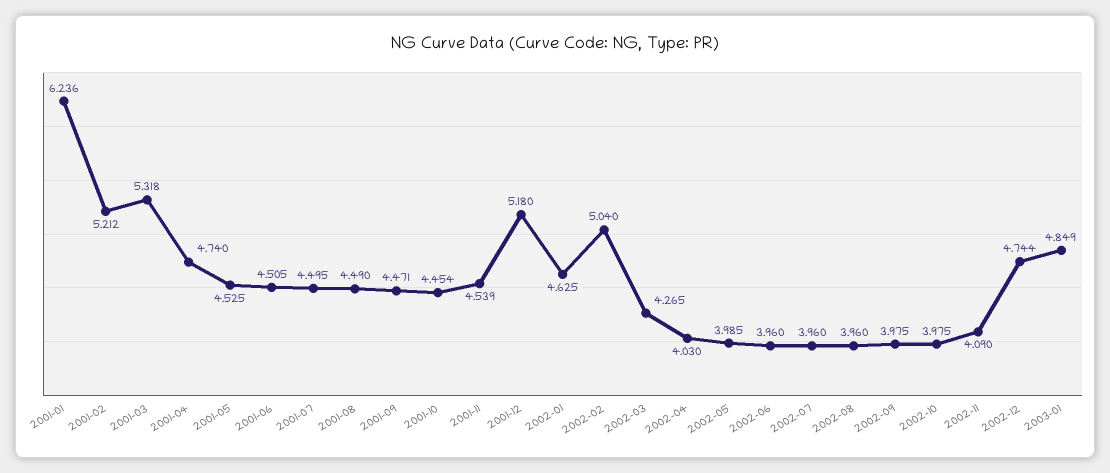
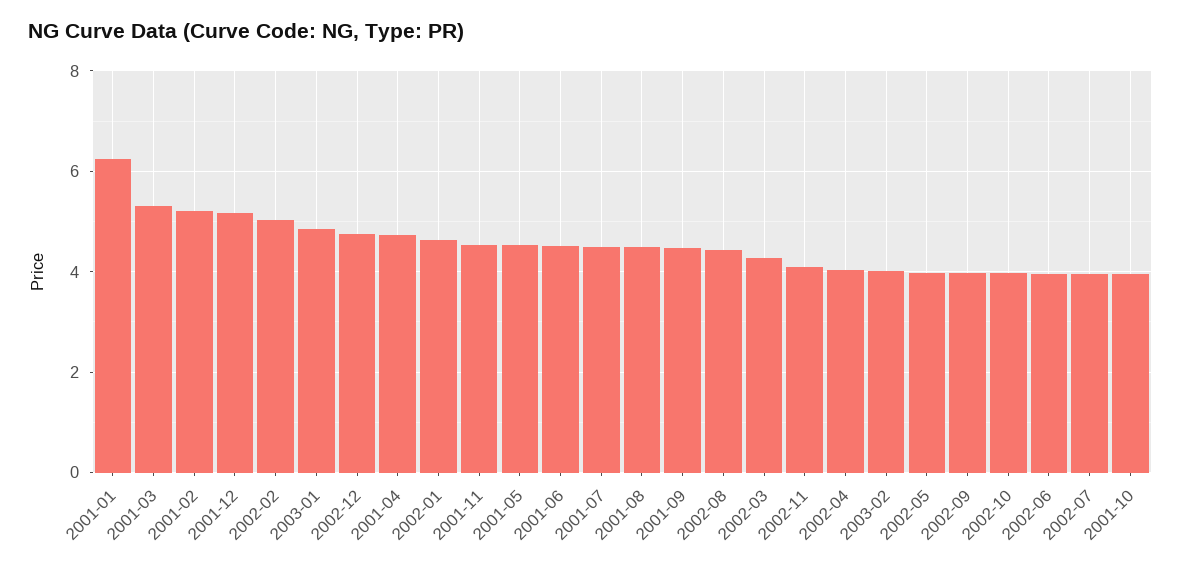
  {
    "2001-01": 6.236,
    "2001-02": 5.212,
    "2001-03": 5.318,
    "2001-04": 4.74,
    "2001-05": 4.525,
    "2001-06": 4.505,
    "2001-07": 4.495,
    "2001-08": 4.49,
    "2001-09": 4.471,
-   "2001-10": 4.454,
+   "2001-10": 4,
    "2001-11": 4.539,
    "2001-12": 5.18,
    "2002-01": 4.625,
    "2002-02": 5.04,
    "2002-03": 4.265,
    "2002-04": 4.03,
    "2002-05": 3.985,
    "2002-06": 3.96,
    "2002-07": 3.96,
-   "2002-08": 3.96,
+   "2002-08": 4.4,
    "2002-09": 3.975,
    "2002-10": 3.975,
    "2002-11": 4.09,
    "2002-12": 4.744,
-   "2003-01": 4.849
+   "2003-01": 4.849,
+   "2003-02": 4
  }

